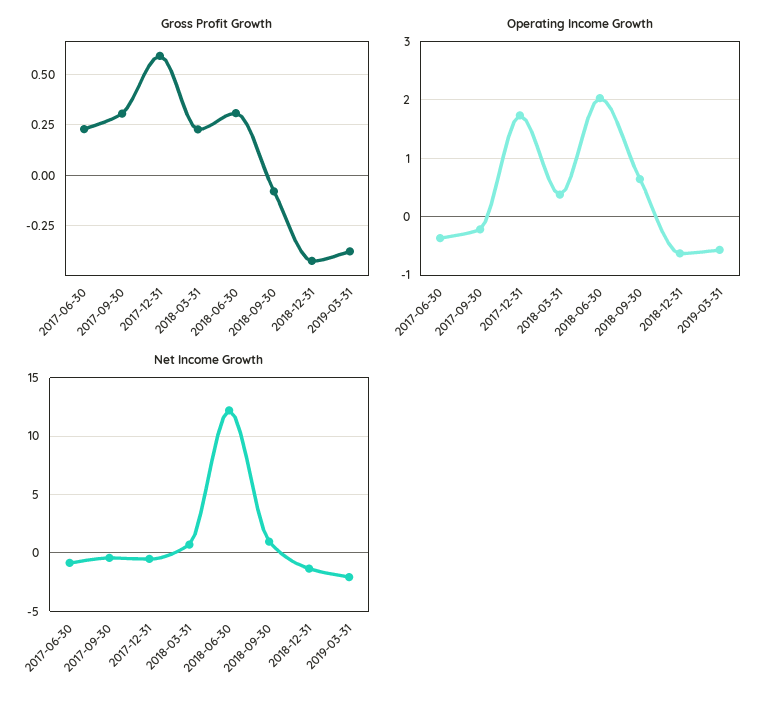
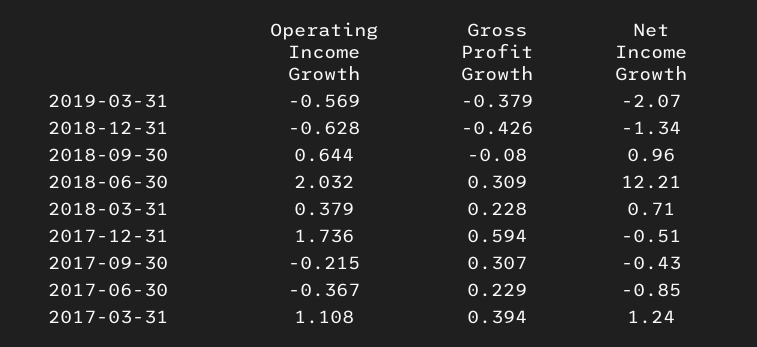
  {
    "Gross Profit Growth": {
      "2017-06-30": 0.229,
      "2017-09-30": 0.307,
      "2017-12-31": 0.594,
      "2018-03-31": 0.228,
      "2018-06-30": 0.309,
      "2018-09-30": -0.08,
      "2018-12-31": -0.426,
-     "2019-03-31": -0.379
+     "2019-03-31": -0.379,
+     "2017-03-31": 0.394
    },
    "Operating Income Growth": {
      "2017-06-30": -0.367,
      "2017-09-30": -0.215,
      "2017-12-31": 1.736,
      "2018-03-31": 0.379,
      "2018-06-30": 2.032,
      "2018-09-30": 0.644,
      "2018-12-31": -0.628,
-     "2019-03-31": -0.569
+     "2019-03-31": -0.569,
+     "2017-03-31": 1.108
    },
    "Net Income Growth": {
      "2017-06-30": -0.85,
      "2017-09-30": -0.43,
      "2017-12-31": -0.51,
      "2018-03-31": 0.71,
      "2018-06-30": 12.21,
      "2018-09-30": 0.96,
      "2018-12-31": -1.34,
-     "2019-03-31": -2.07
+     "2019-03-31": -2.07,
+     "2017-03-31": 1.24
    }
  }

